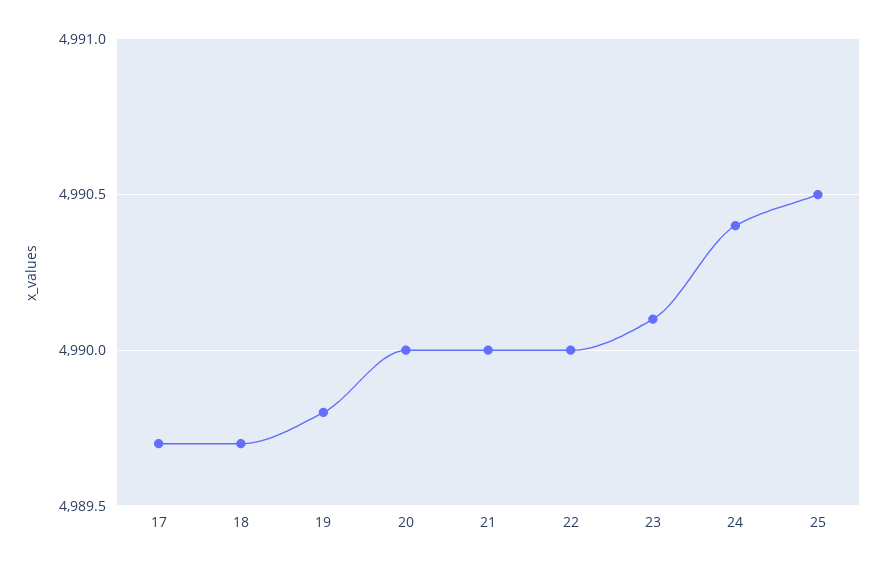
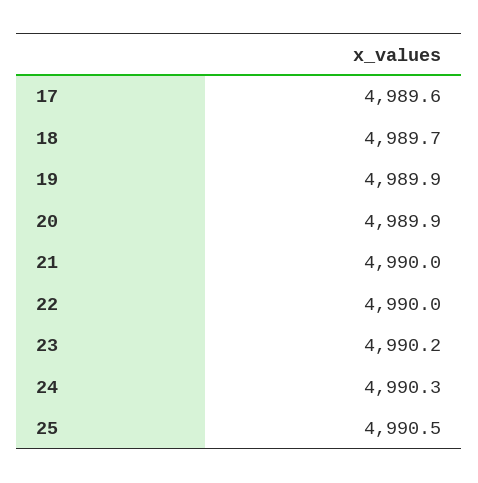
  {
-   "17": 4989.7,
+   "17": 4989.6,
    "18": 4989.7,
-   "19": 4989.8,
+   "19": 4989.9,
-   "20": 4990,
+   "20": 4989.9,
    "21": 4990,
    "22": 4990,
-   "23": 4990.1,
+   "23": 4990.2,
-   "24": 4990.4,
+   "24": 4990.3,
    "25": 4990.5
  }

